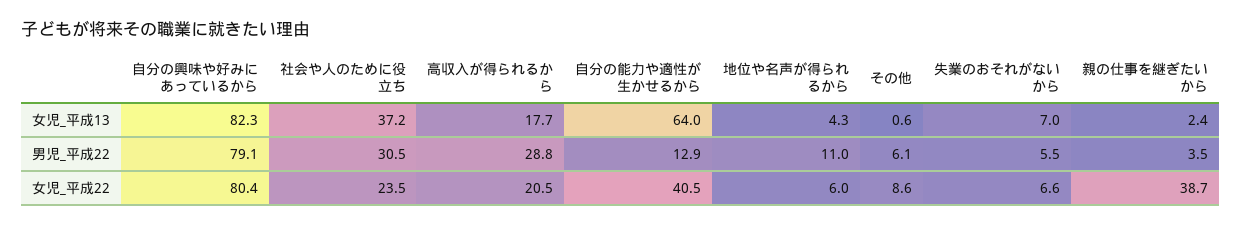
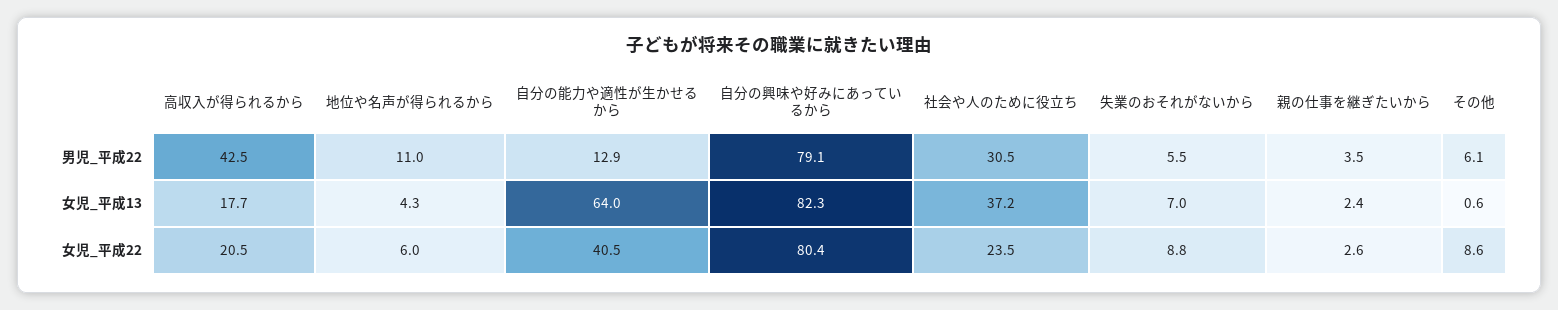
  {
    "自分の興味や好みにあっているから": {
      "女児_平成13": 82.3,
      "男児_平成22": 79.1,
      "女児_平成22": 80.4
    },
    "社会や人のために役立ち": {
      "女児_平成13": 37.2,
      "男児_平成22": 30.5,
      "女児_平成22": 23.5
    },
    "高収入が得られるから": {
      "女児_平成13": 17.7,
-     "男児_平成22": 28.8,
+     "男児_平成22": 42.5,
      "女児_平成22": 20.5
    },
    "自分の能力や適性が生かせるから": {
      "女児_平成13": 64,
      "男児_平成22": 12.9,
      "女児_平成22": 40.5
    },
    "地位や名声が得られるから": {
      "女児_平成13": 4.3,
      "男児_平成22": 11,
      "女児_平成22": 6
    },
    "その他": {
      "女児_平成13": 0.6,
      "男児_平成22": 6.1,
      "女児_平成22": 8.6
    },
    "失業のおそれがないから": {
      "女児_平成13": 7,
      "男児_平成22": 5.5,
-     "女児_平成22": 6.6
+     "女児_平成22": 8.8
    },
    "親の仕事を継ぎたいから": {
      "女児_平成13": 2.4,
      "男児_平成22": 3.5,
-     "女児_平成22": 38.7
+     "女児_平成22": 2.6
    }
  }

